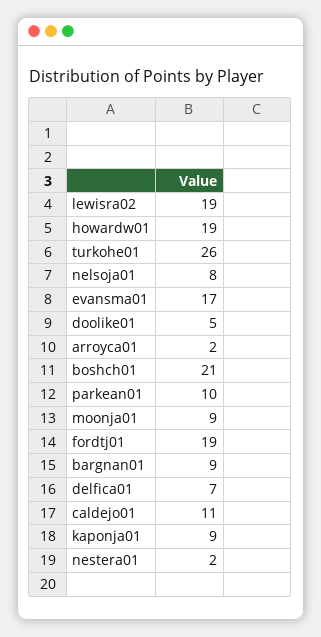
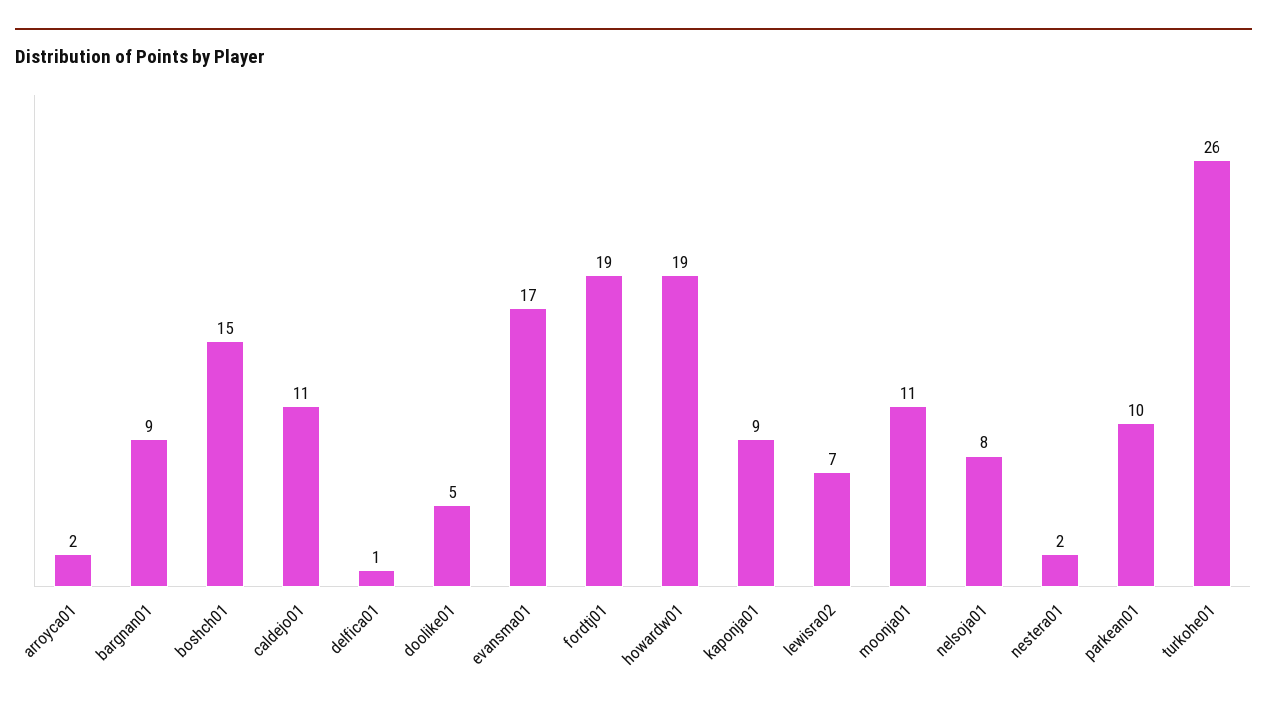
  {
-   "lewisra02": 19,
+   "lewisra02": 7,
    "howardw01": 19,
    "turkohe01": 26,
    "nelsoja01": 8,
    "evansma01": 17,
    "doolike01": 5,
    "arroyca01": 2,
-   "boshch01": 21,
+   "boshch01": 15,
    "parkean01": 10,
-   "moonja01": 9,
+   "moonja01": 11,
    "fordtj01": 19,
    "bargnan01": 9,
-   "delfica01": 7,
+   "delfica01": 1,
    "caldejo01": 11,
    "kaponja01": 9,
    "nestera01": 2
  }

